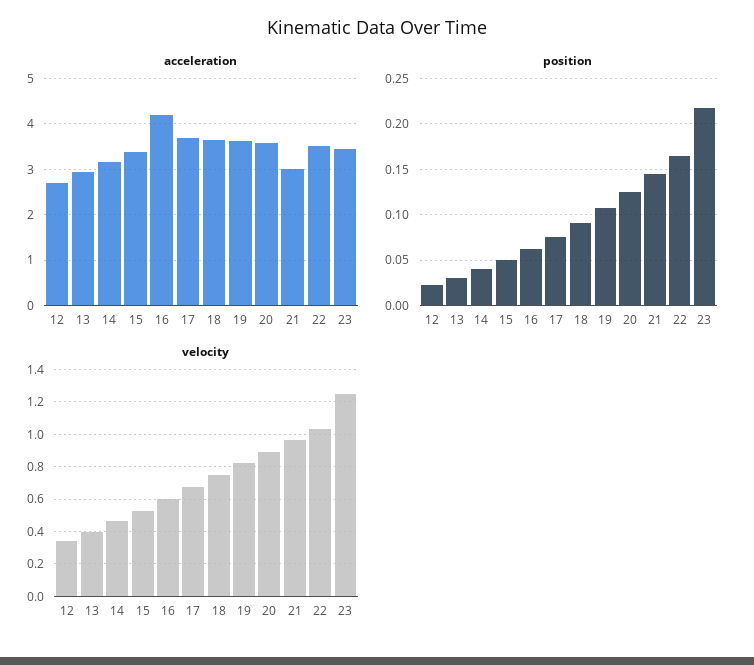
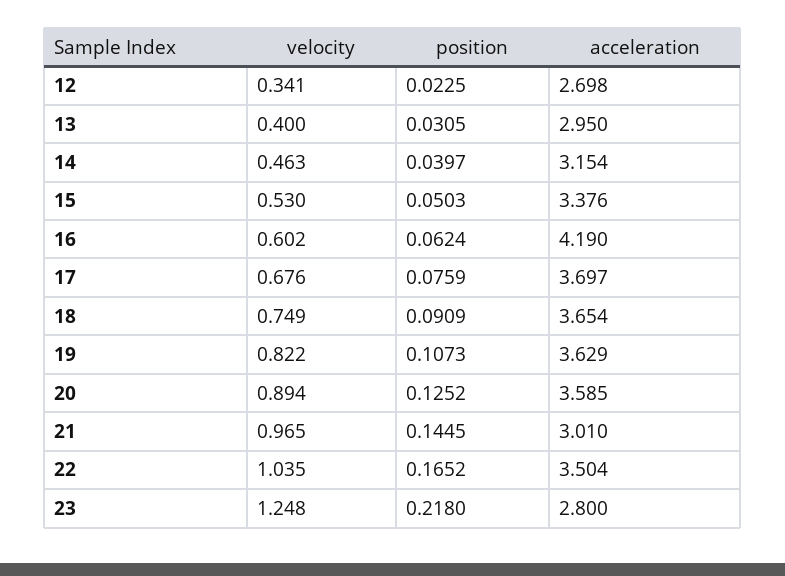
  {
    "acceleration": {
      "12": 2.698,
      "13": 2.95,
      "14": 3.154,
      "15": 3.376,
      "16": 4.19,
      "17": 3.697,
      "18": 3.654,
      "19": 3.629,
      "20": 3.585,
      "21": 3.01,
      "22": 3.504,
-     "23": 3.4
+     "23": 2.8
    },
    "position": {
      "12": 0.0225,
      "13": 0.0305,
      "14": 0.0397,
      "15": 0.0503,
      "16": 0.0624,
      "17": 0.0759,
      "18": 0.0909,
      "19": 0.1073,
      "20": 0.1252,
      "21": 0.1445,
      "22": 0.1652,
      "23": 0.218
    },
    "velocity": {
      "12": 0.341,
      "13": 0.4,
      "14": 0.463,
      "15": 0.53,
      "16": 0.602,
      "17": 0.676,
      "18": 0.749,
      "19": 0.822,
      "20": 0.894,
      "21": 0.965,
      "22": 1.035,
      "23": 1.248
    }
  }

